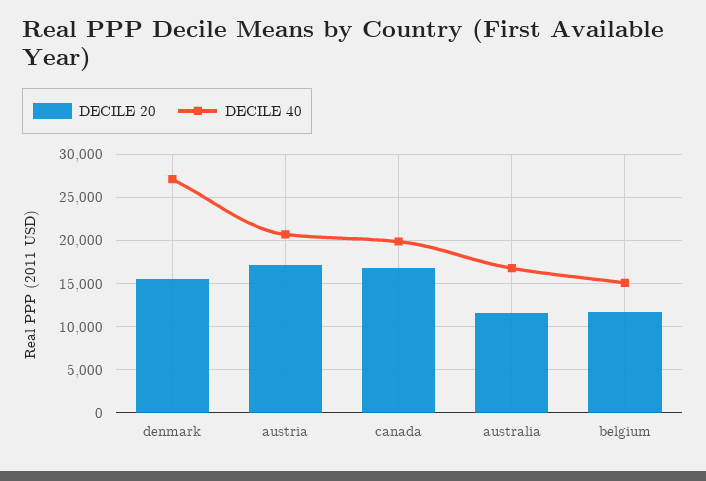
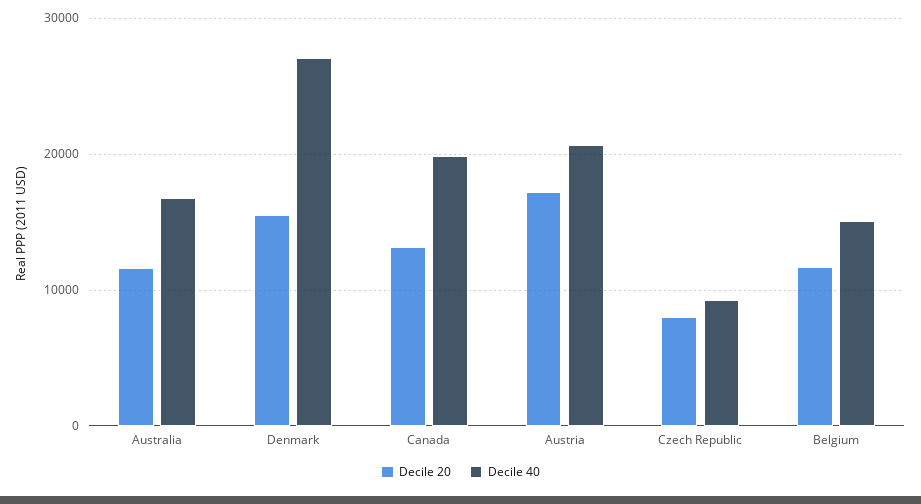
  {
    "DECILE 20": {
      "denmark": 16000,
      "austria": 17000,
-     "canada": 17000,
+     "canada": 13000,
      "australia": 12000,
-     "belgium": 12000
+     "belgium": 12000,
+     "Czech Republic": 8000
    },
    "DECILE 40": {
      "denmark": 27000,
      "austria": 21000,
      "canada": 20000,
      "australia": 17000,
-     "belgium": 15000
+     "belgium": 15000,
+     "Czech Republic": 9000
    }
  }

